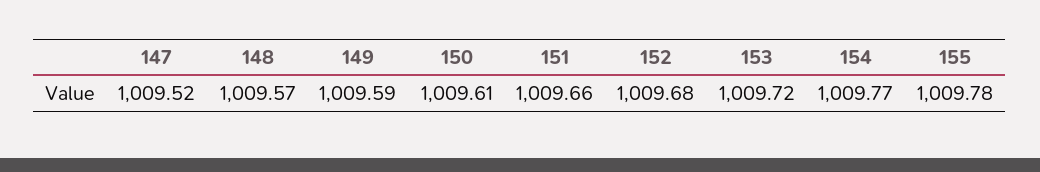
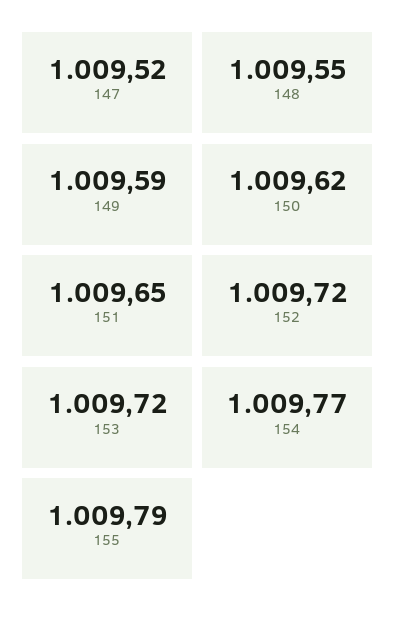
  {
    "147": 1009.52,
-   "148": 1009.57,
+   "148": 1009.55,
    "149": 1009.59,
-   "150": 1009.61,
+   "150": 1009.62,
-   "151": 1009.66,
+   "151": 1009.65,
-   "152": 1009.68,
+   "152": 1009.72,
    "153": 1009.72,
    "154": 1009.77,
-   "155": 1009.78
+   "155": 1009.79
  }

